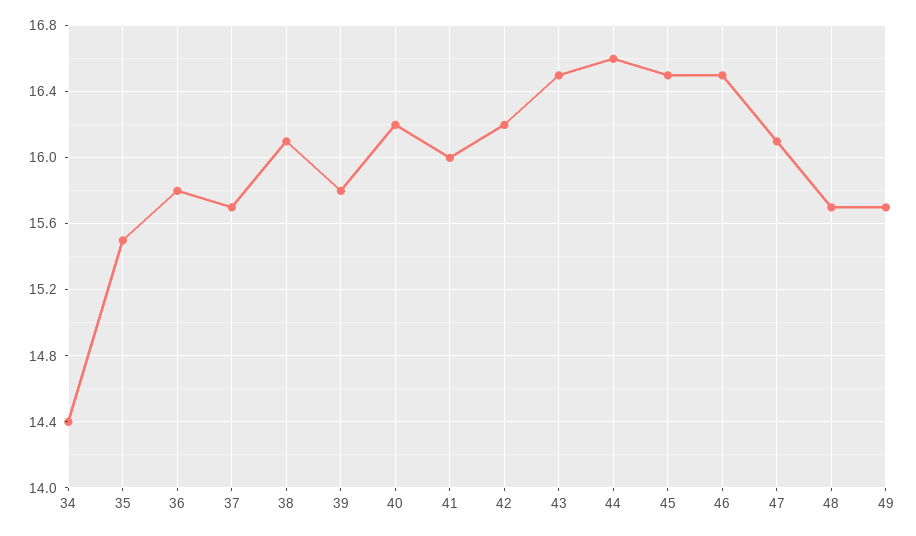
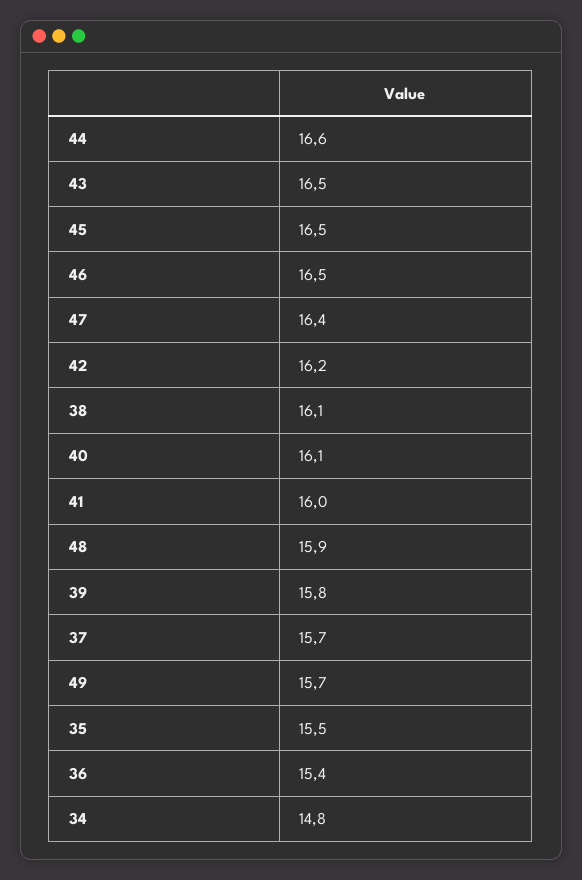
  {
-   "34": 14.4,
+   "34": 14.8,
    "35": 15.5,
-   "36": 15.8,
+   "36": 15.4,
    "37": 15.7,
    "38": 16.1,
    "39": 15.8,
-   "40": 16.2,
+   "40": 16.1,
    "41": 16,
    "42": 16.2,
    "43": 16.5,
    "44": 16.6,
    "45": 16.5,
    "46": 16.5,
-   "47": 16.1,
+   "47": 16.4,
-   "48": 15.7,
+   "48": 15.9,
    "49": 15.7
  }

